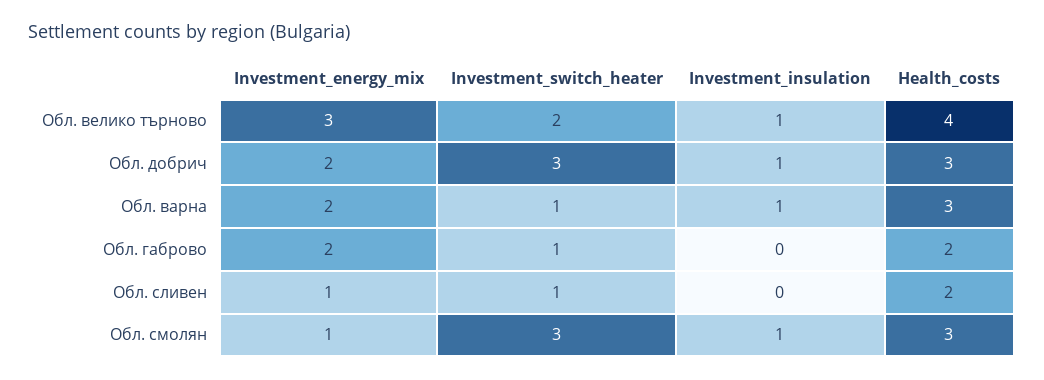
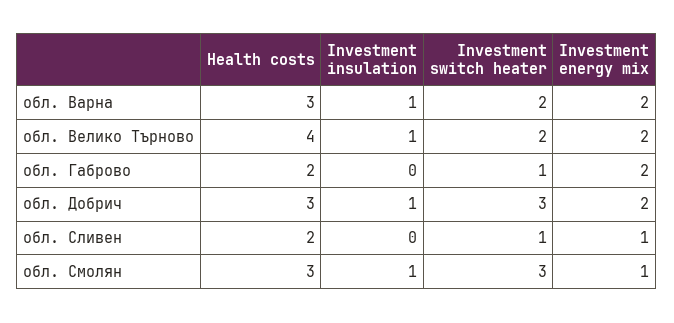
  {
    "Investment_energy_mix": {
-     "Обл. велико търново": 3,
+     "Обл. велико търново": 2,
      "Обл. добрич": 2,
      "Обл. варна": 2,
      "Обл. габрово": 2,
      "Обл. сливен": 1,
      "Обл. смолян": 1
    },
    "Investment_switch_heater": {
      "Обл. велико търново": 2,
      "Обл. добрич": 3,
-     "Обл. варна": 1,
+     "Обл. варна": 2,
      "Обл. габрово": 1,
      "Обл. сливен": 1,
      "Обл. смолян": 3
    },
    "Investment_insulation": {
      "Обл. велико търново": 1,
      "Обл. добрич": 1,
      "Обл. варна": 1,
      "Обл. габрово": 0,
      "Обл. сливен": 0,
      "Обл. смолян": 1
    },
    "Health_costs": {
      "Обл. велико търново": 4,
      "Обл. добрич": 3,
      "Обл. варна": 3,
      "Обл. габрово": 2,
      "Обл. сливен": 2,
      "Обл. смолян": 3
    }
  }

